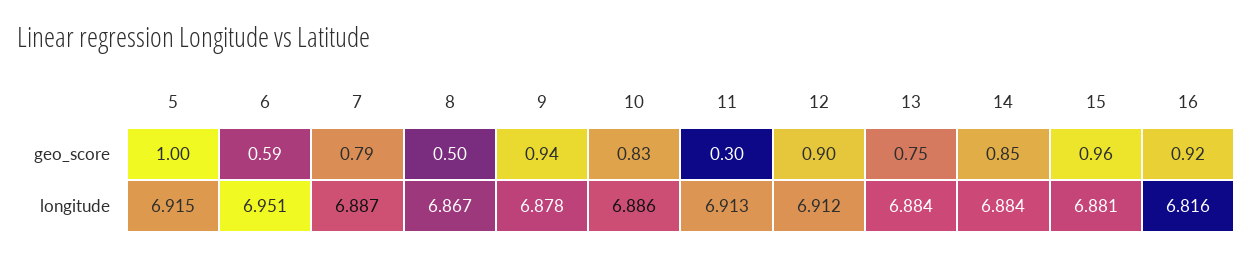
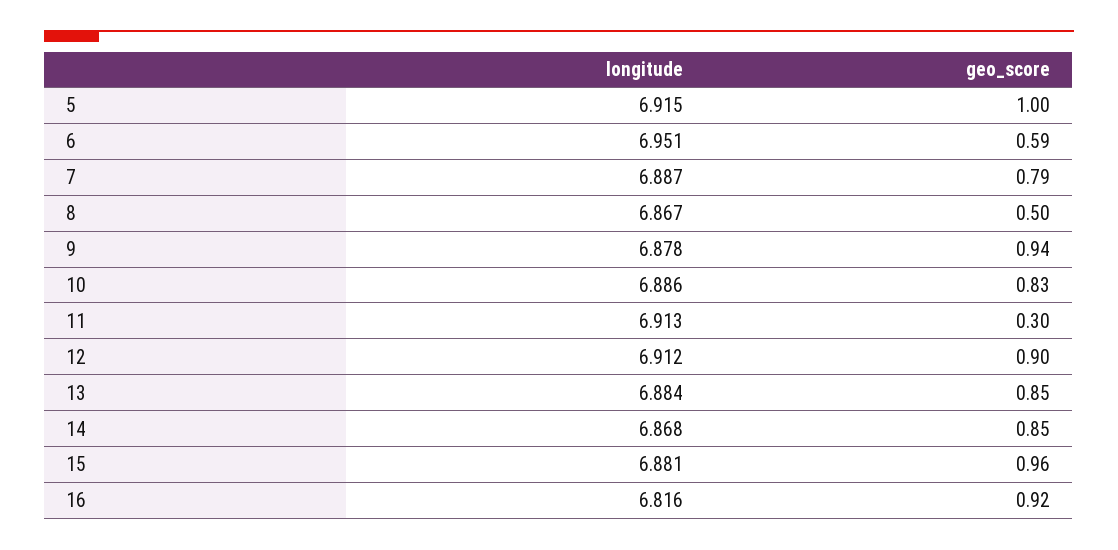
  {
    "5": {
      "geo_score": 1,
      "longitude": 6.915
    },
    "6": {
      "geo_score": 0.59,
      "longitude": 6.951
    },
    "7": {
      "geo_score": 0.79,
      "longitude": 6.887
    },
    "8": {
      "geo_score": 0.5,
      "longitude": 6.867
    },
    "9": {
      "geo_score": 0.94,
      "longitude": 6.878
    },
    "10": {
      "geo_score": 0.83,
      "longitude": 6.886
    },
    "11": {
      "geo_score": 0.3,
      "longitude": 6.913
    },
    "12": {
      "geo_score": 0.9,
      "longitude": 6.912
    },
    "13": {
-     "geo_score": 0.75,
+     "geo_score": 0.85,
      "longitude": 6.884
    },
    "14": {
      "geo_score": 0.85,
-     "longitude": 6.884
+     "longitude": 6.868
    },
    "15": {
      "geo_score": 0.96,
      "longitude": 6.881
    },
    "16": {
      "geo_score": 0.92,
      "longitude": 6.816
    }
  }

